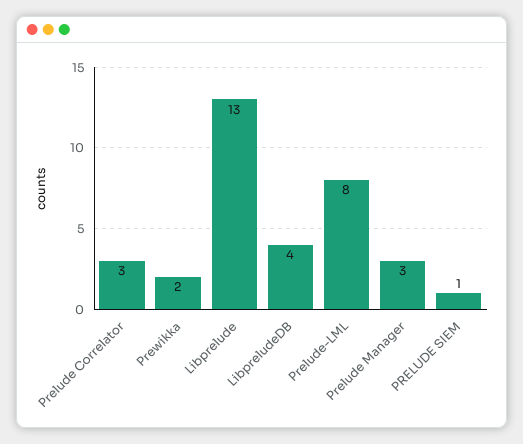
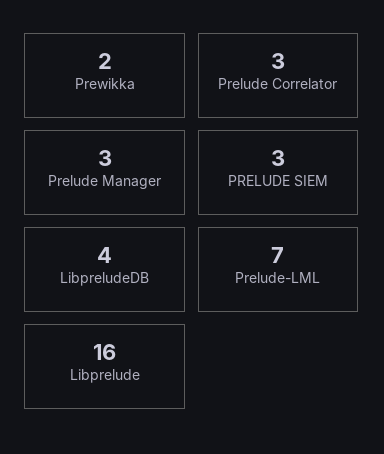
  {
    "Prelude Correlator": 3,
    "Prewikka": 2,
-   "Libprelude": 13,
+   "Libprelude": 16,
    "LibpreludeDB": 4,
-   "Prelude-LML": 8,
+   "Prelude-LML": 7,
    "Prelude Manager": 3,
-   "PRELUDE SIEM": 1
+   "PRELUDE SIEM": 3
  }

